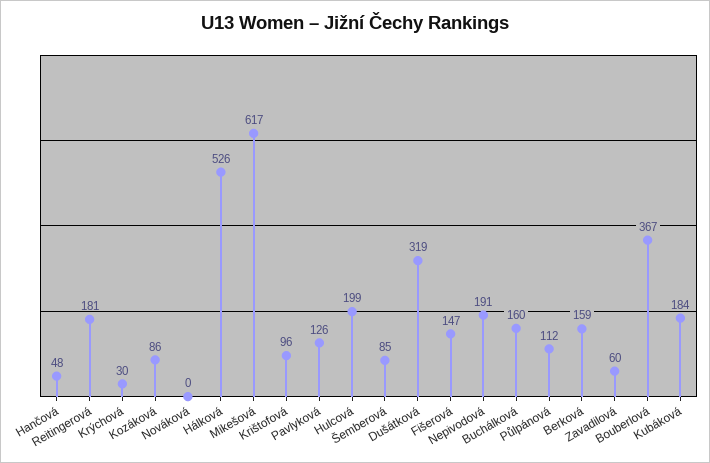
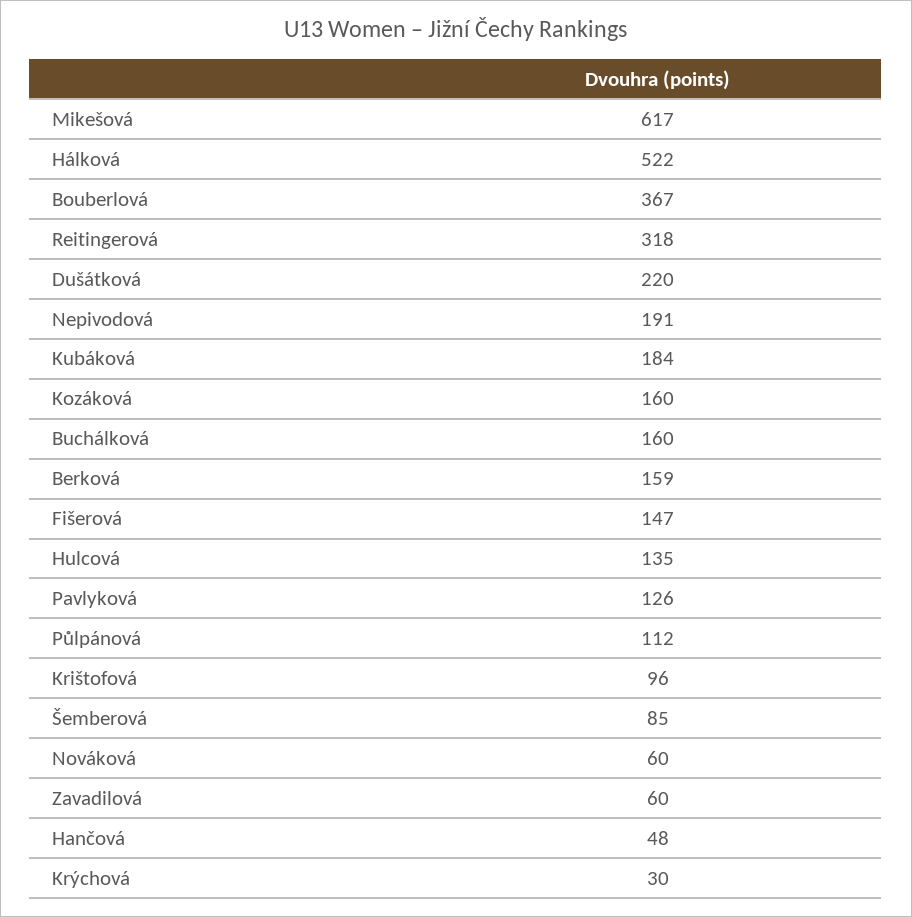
  {
    "Hančová": 48,
-   "Reitingerová": 181,
+   "Reitingerová": 318,
    "Krýchová": 30,
-   "Kozáková": 86,
+   "Kozáková": 160,
-   "Nováková": 0,
+   "Nováková": 60,
-   "Hálková": 526,
+   "Hálková": 522,
    "Mikešová": 617,
    "Krištofová": 96,
    "Pavlyková": 126,
-   "Hulcová": 199,
+   "Hulcová": 135,
    "Šemberová": 85,
-   "Dušátková": 319,
+   "Dušátková": 220,
    "Fišerová": 147,
    "Nepivodová": 191,
    "Buchálková": 160,
    "Půlpánová": 112,
    "Berková": 159,
    "Zavadilová": 60,
    "Bouberlová": 367,
    "Kubáková": 184
  }

